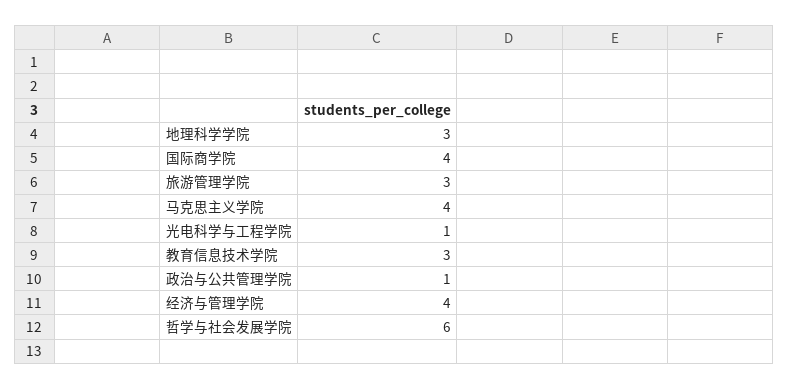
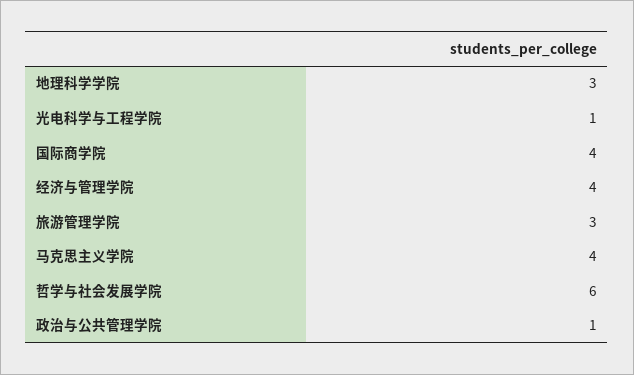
  {
    "地理科学学院": 3,
    "国际商学院": 4,
    "旅游管理学院": 3,
    "马克思主义学院": 4,
    "光电科学与工程学院": 1,
-   "教育信息技术学院": 3,
    "政治与公共管理学院": 1,
    "经济与管理学院": 4,
    "哲学与社会发展学院": 6
  }

